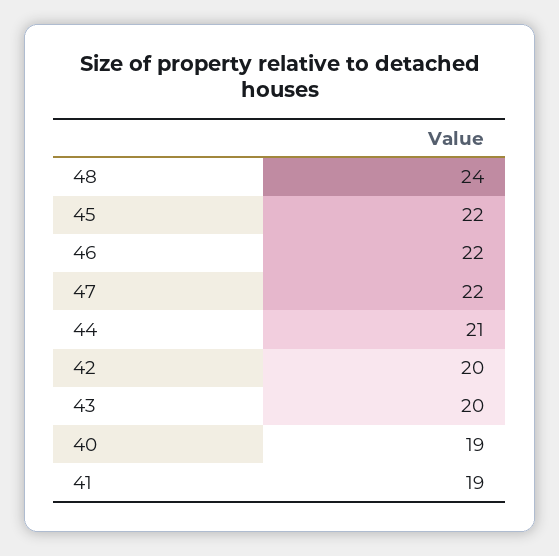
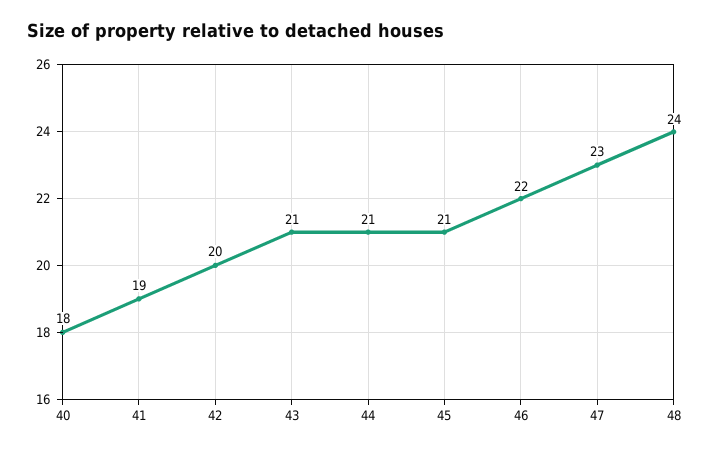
  {
    "48": 24,
-   "45": 22,
+   "45": 21,
    "46": 22,
-   "47": 22,
+   "47": 23,
    "44": 21,
    "42": 20,
-   "43": 20,
+   "43": 21,
-   "40": 19,
+   "40": 18,
    "41": 19
  }

